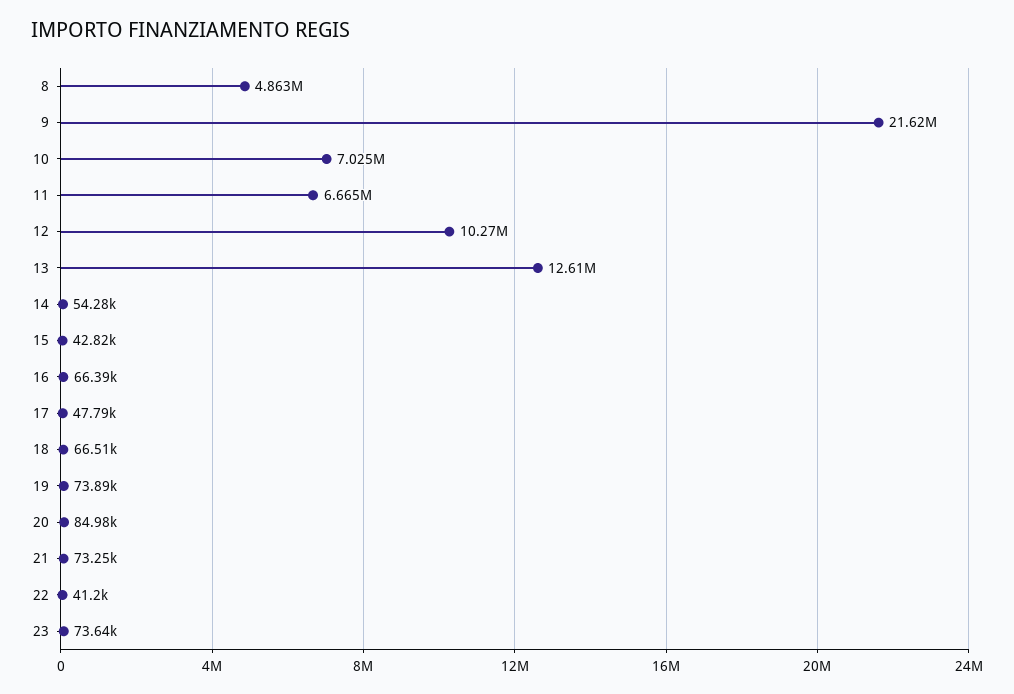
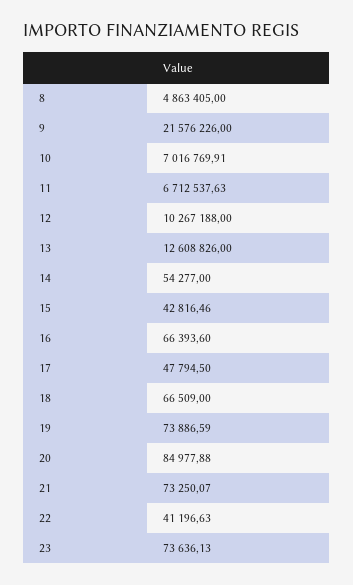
  {
    "8": 4863405,
-   "9": 21620000,
+   "9": 21576226,
-   "10": 7025000,
+   "10": 7016769.91,
-   "11": 6665000,
+   "11": 6712537.63,
    "12": 10267188,
    "13": 12608826,
    "14": 54277,
    "15": 42816.46,
    "16": 66393.6,
    "17": 47794.5,
    "18": 66509,
    "19": 73886.59,
    "20": 84977.88,
    "21": 73250.07,
    "22": 41196.63,
    "23": 73636.13
  }

